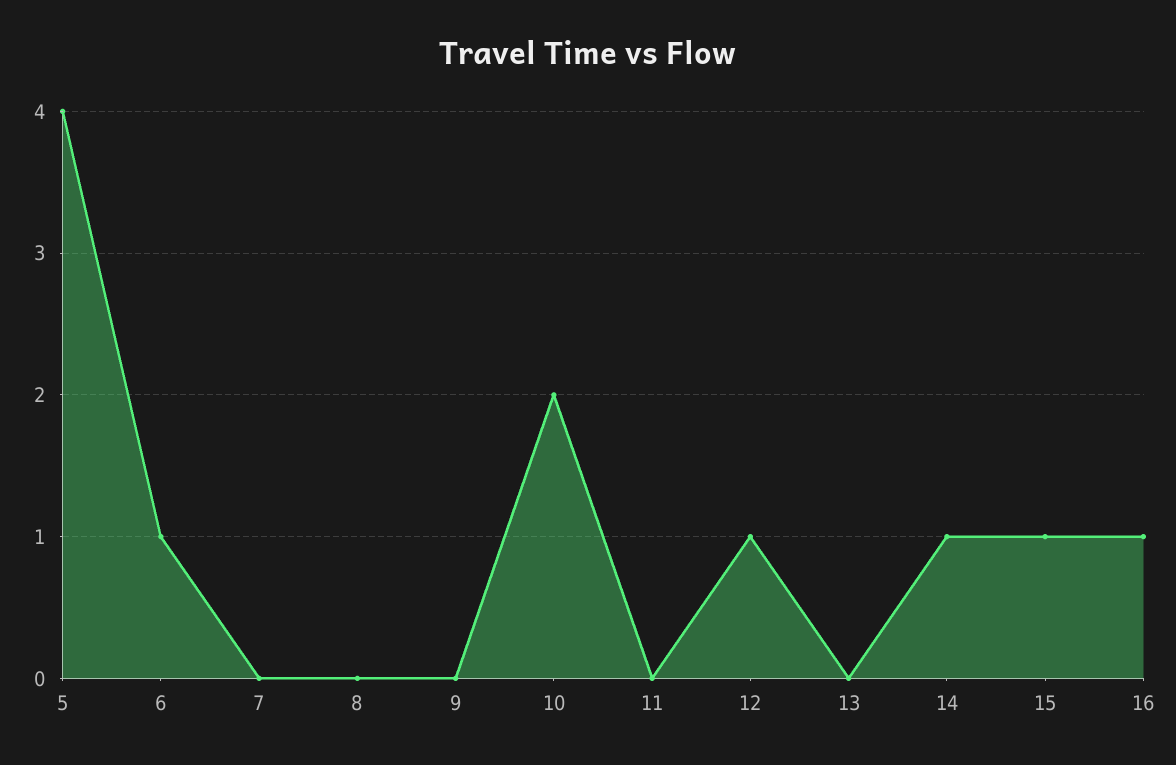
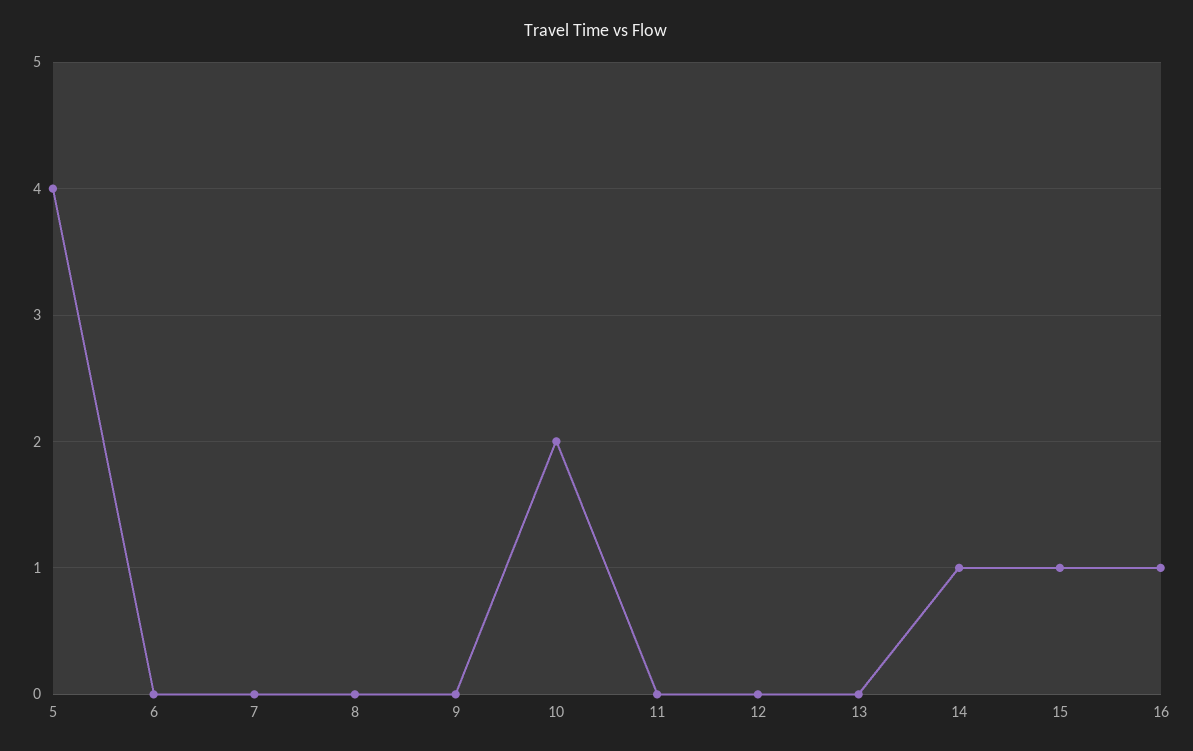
  {
    "5": 4,
-   "6": 1,
+   "6": 0,
    "7": 0,
    "8": 0,
    "9": 0,
    "10": 2,
    "11": 0,
-   "12": 1,
+   "12": 0,
    "13": 0,
    "14": 1,
    "15": 1,
    "16": 1
  }

